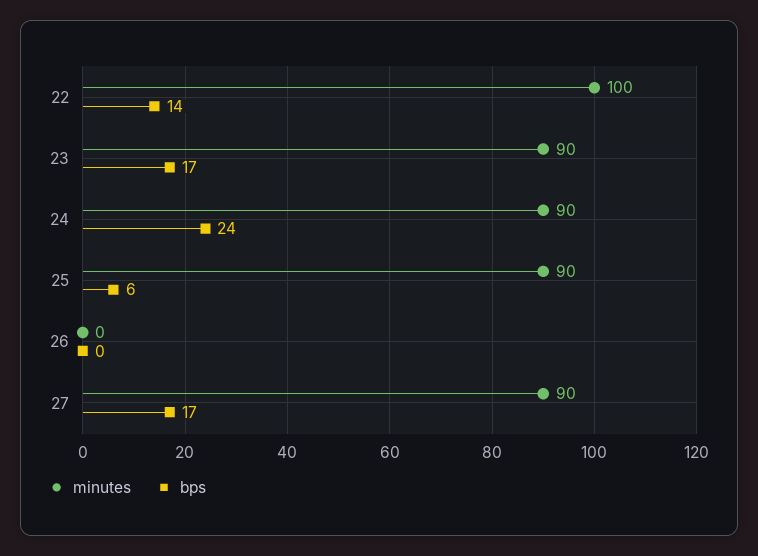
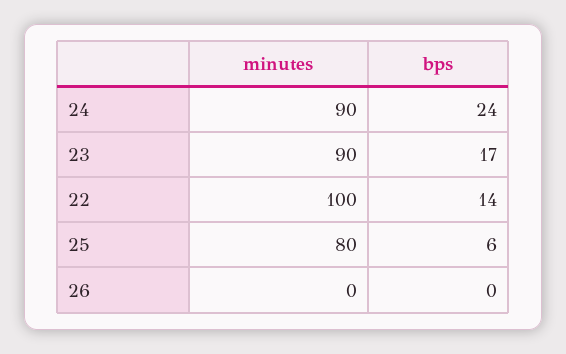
  {
    "minutes": {
      "22": 100,
      "23": 90,
      "24": 90,
-     "25": 90,
+     "25": 80,
-     "26": 0,
+     "26": 0
-     "27": 90
    },
    "bps": {
      "22": 14,
      "23": 17,
      "24": 24,
      "25": 6,
-     "26": 0,
+     "26": 0
-     "27": 17
    }
  }

